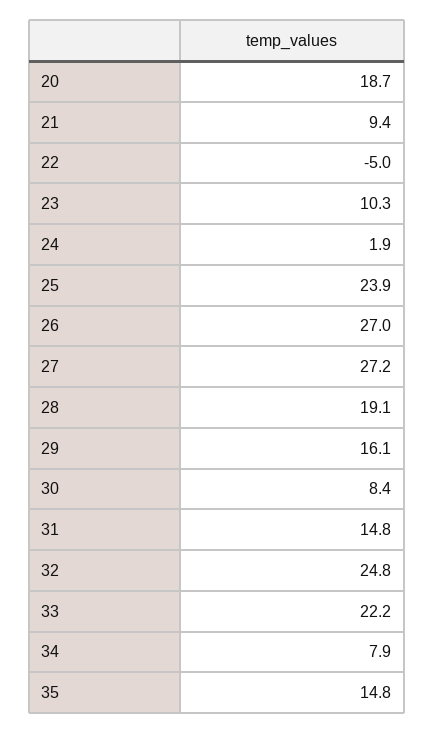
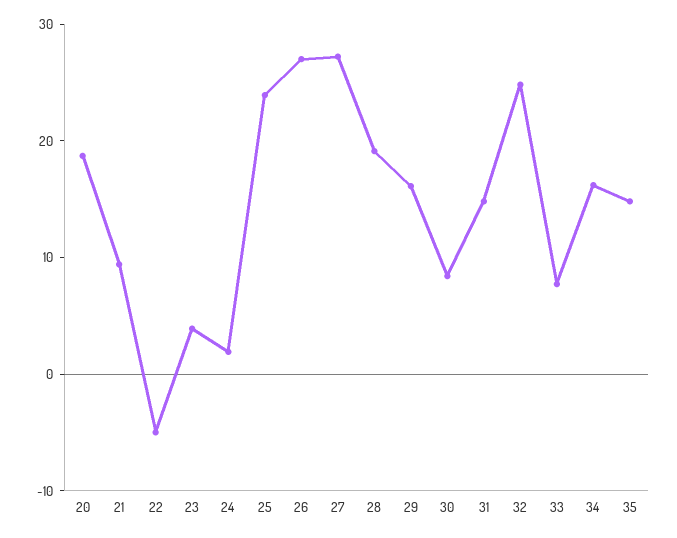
  {
    "20": 18.7,
    "21": 9.4,
    "22": -5,
-   "23": 10.3,
+   "23": 4,
    "24": 1.9,
    "25": 23.9,
    "26": 27,
    "27": 27.2,
    "28": 19.1,
    "29": 16.1,
    "30": 8.4,
    "31": 14.8,
    "32": 24.8,
-   "33": 22.2,
+   "33": 8,
-   "34": 7.9,
+   "34": 16,
    "35": 14.8
  }

